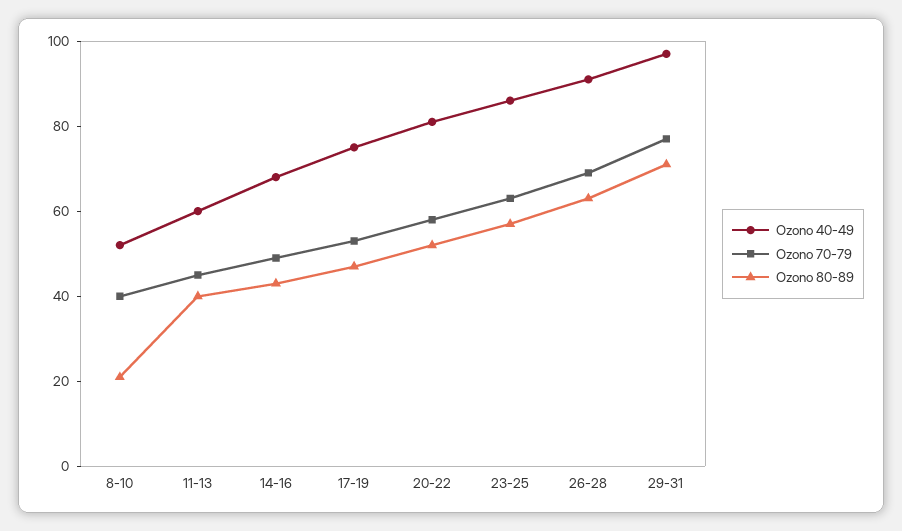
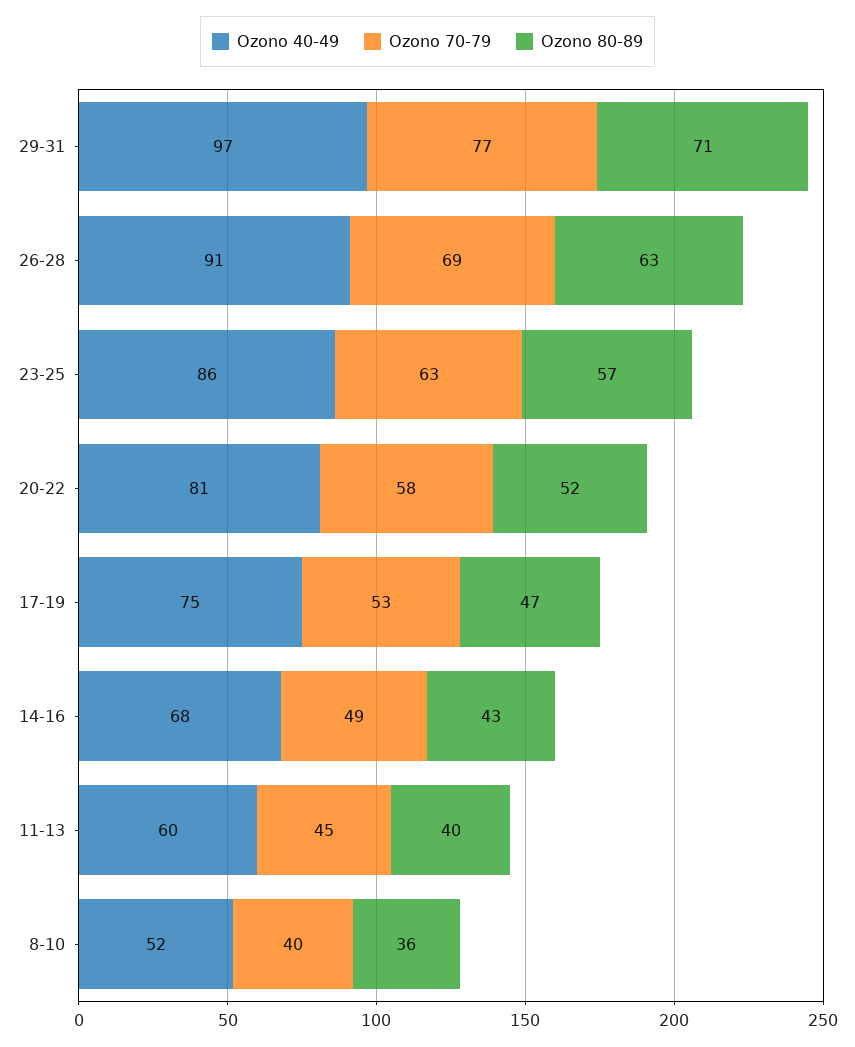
  {
    "Ozono 40-49": {
      "8-10": 52,
      "11-13": 60,
      "14-16": 68,
      "17-19": 75,
      "20-22": 81,
      "23-25": 86,
      "26-28": 91,
      "29-31": 97
    },
    "Ozono 70-79": {
      "8-10": 40,
      "11-13": 45,
      "14-16": 49,
      "17-19": 53,
      "20-22": 58,
      "23-25": 63,
      "26-28": 69,
      "29-31": 77
    },
    "Ozono 80-89": {
-     "8-10": 20,
+     "8-10": 36,
      "11-13": 40,
      "14-16": 43,
      "17-19": 47,
      "20-22": 52,
      "23-25": 57,
      "26-28": 63,
      "29-31": 71
    }
  }

